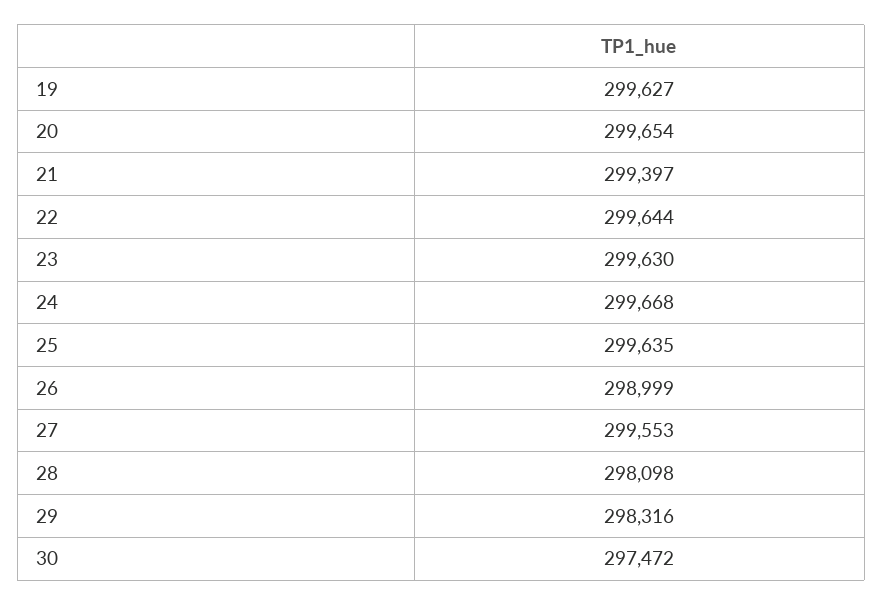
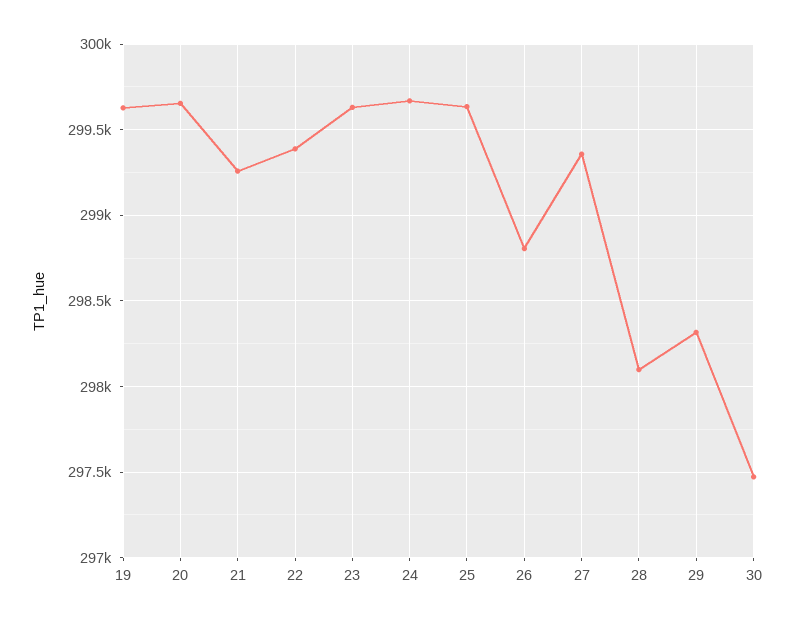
  {
    "19": 299627,
    "20": 299654,
-   "21": 299397,
+   "21": 299250,
-   "22": 299644,
+   "22": 299400,
    "23": 299630,
    "24": 299668,
    "25": 299635,
-   "26": 298999,
+   "26": 298800,
-   "27": 299553,
+   "27": 299350,
    "28": 298098,
    "29": 298316,
    "30": 297472
  }

